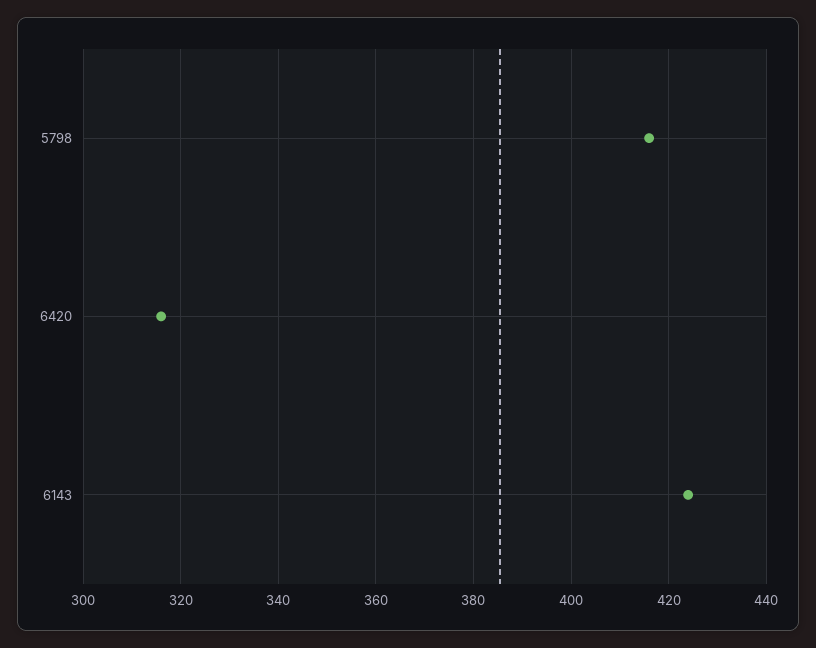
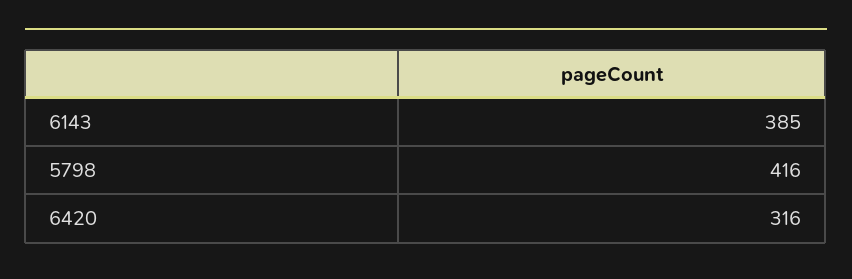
  {
    "5798": 416,
    "6420": 316,
-   "6143": 425
+   "6143": 385
  }

